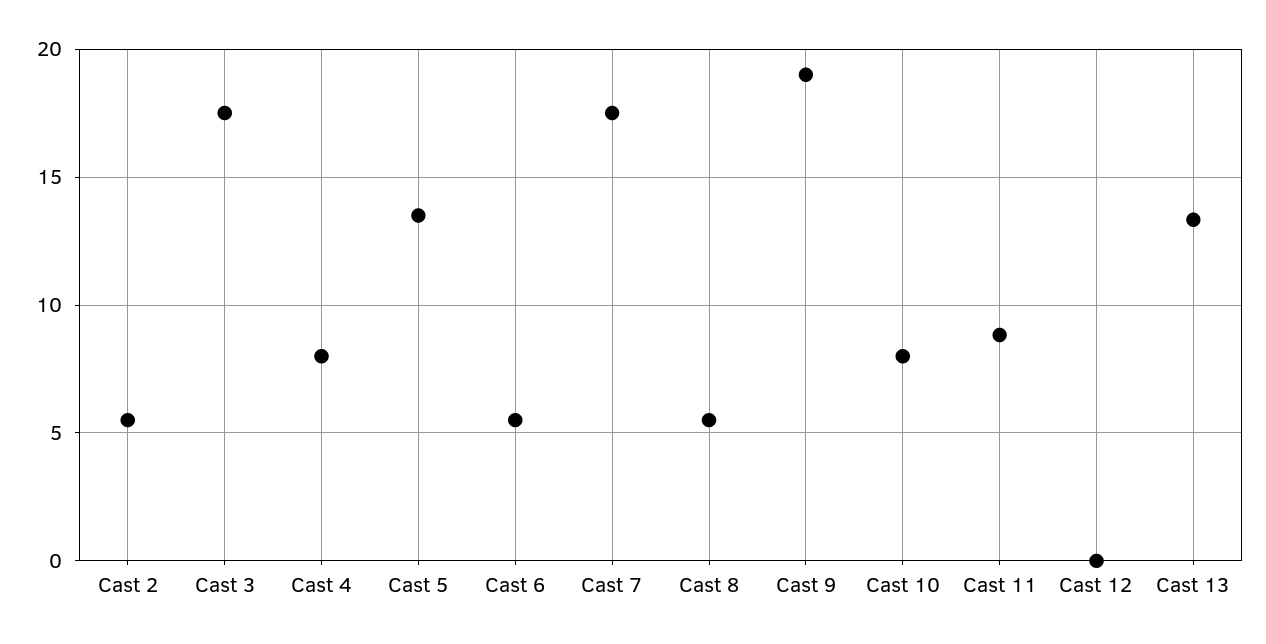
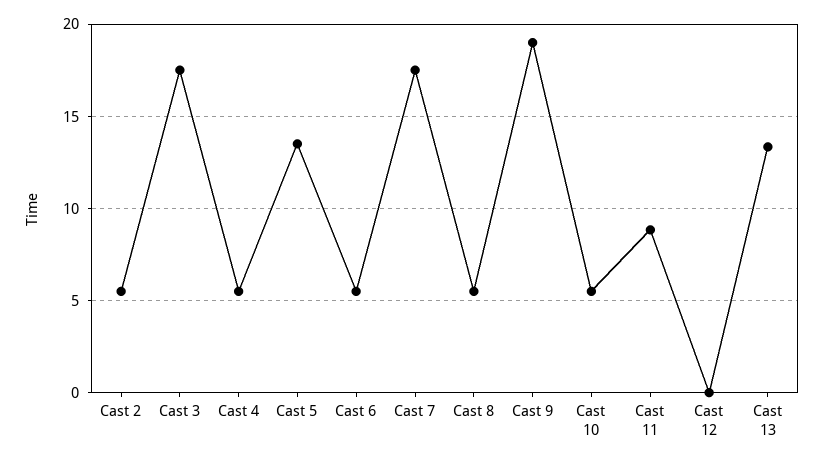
  {
    "Cast 2": 5.5,
    "Cast 3": 17.5,
-   "Cast 4": 8,
+   "Cast 4": 5.5,
    "Cast 5": 13.5,
    "Cast 6": 5.5,
    "Cast 7": 17.5,
    "Cast 8": 5.5,
    "Cast 9": 19,
-   "Cast 10": 8,
+   "Cast 10": 5.5,
    "Cast 11": 9,
    "Cast 12": 0,
    "Cast 13": 13.5
  }

